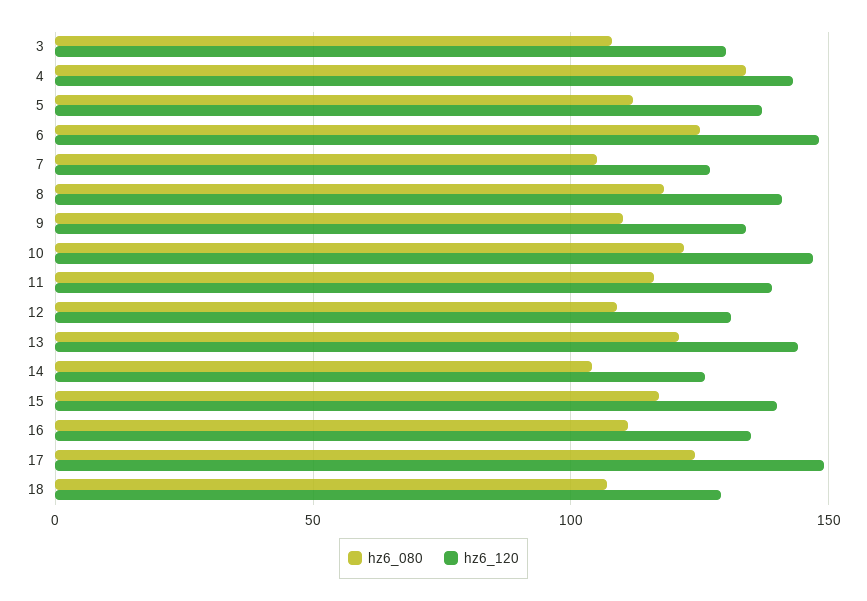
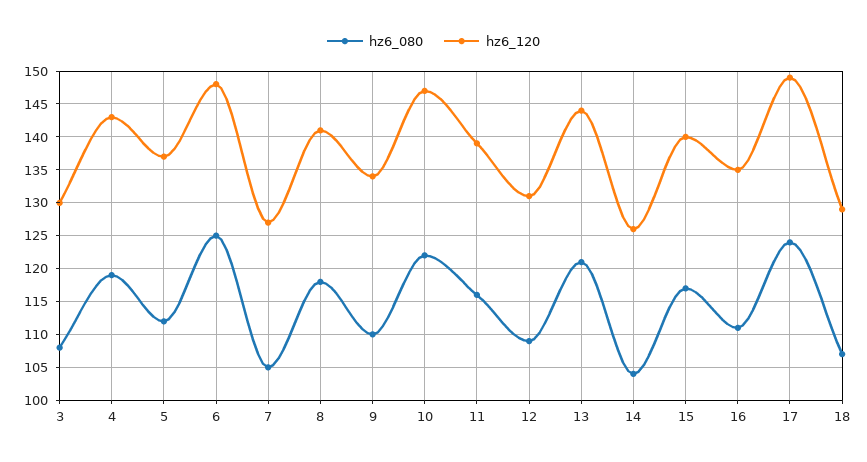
  {
    "hz6_080": {
      "3": 108,
-     "4": 135,
+     "4": 119,
      "5": 112,
      "6": 125,
      "7": 105,
      "8": 118,
      "9": 110,
      "10": 122,
      "11": 116,
      "12": 109,
      "13": 121,
      "14": 104,
      "15": 117,
      "16": 111,
      "17": 124,
      "18": 107
    },
    "hz6_120": {
      "3": 130,
      "4": 143,
      "5": 137,
      "6": 148,
      "7": 127,
      "8": 141,
      "9": 134,
      "10": 147,
      "11": 139,
      "12": 131,
      "13": 144,
      "14": 126,
      "15": 140,
      "16": 135,
      "17": 149,
      "18": 129
    }
  }

